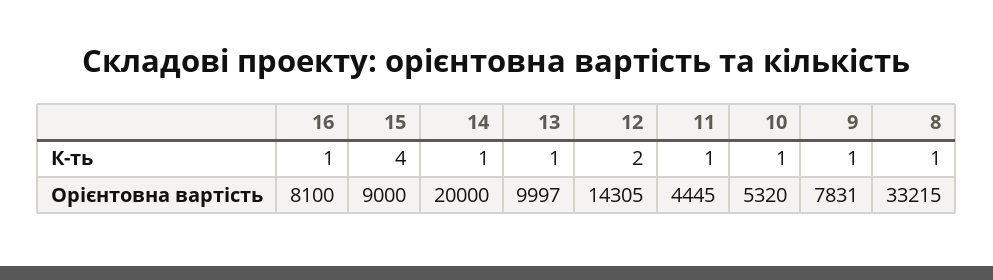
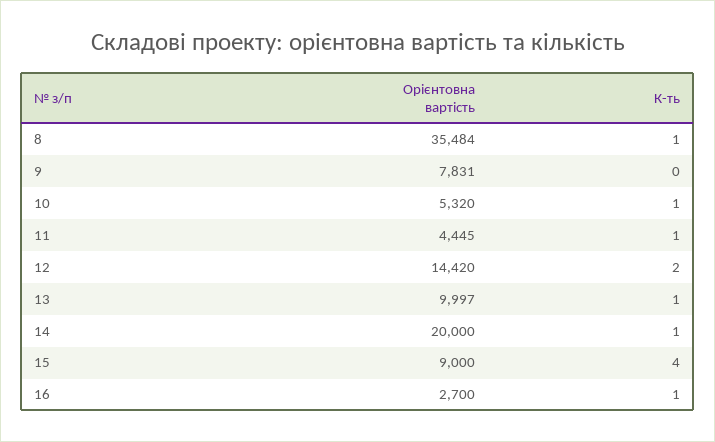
  {
    "16": {
      "К-ть": 1,
-     "Орієнтовна вартість": 8100
+     "Орієнтовна вартість": 2700
    },
    "15": {
      "К-ть": 4,
      "Орієнтовна вартість": 9000
    },
    "14": {
      "К-ть": 1,
      "Орієнтовна вартість": 20000
    },
    "13": {
      "К-ть": 1,
      "Орієнтовна вартість": 9997
    },
    "12": {
      "К-ть": 2,
-     "Орієнтовна вартість": 14305
+     "Орієнтовна вартість": 14420
    },
    "11": {
      "К-ть": 1,
      "Орієнтовна вартість": 4445
    },
    "10": {
      "К-ть": 1,
      "Орієнтовна вартість": 5320
    },
    "9": {
-     "К-ть": 1,
+     "К-ть": 0,
      "Орієнтовна вартість": 7831
    },
    "8": {
      "К-ть": 1,
-     "Орієнтовна вартість": 33215
+     "Орієнтовна вартість": 35484
    }
  }

